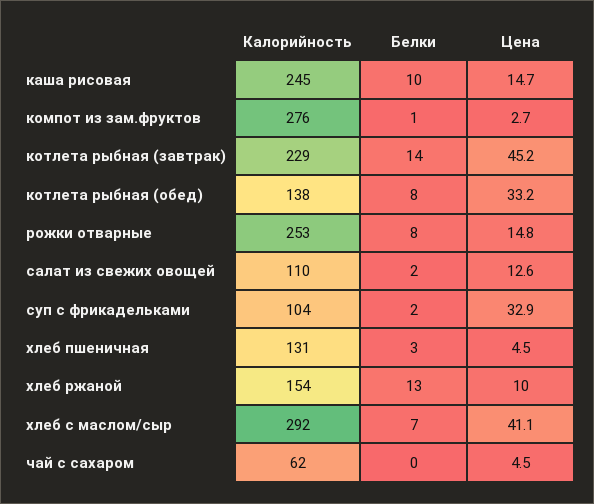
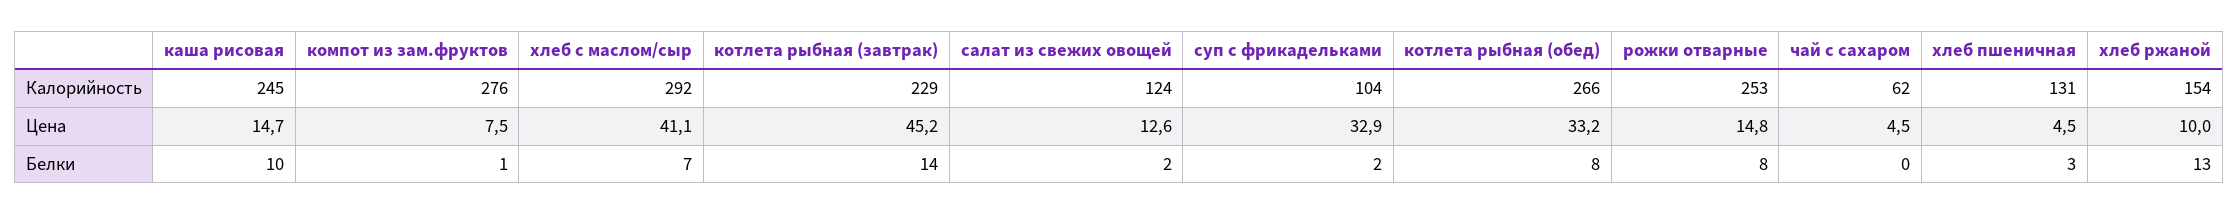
  {
    "Калорийность": {
      "каша рисовая": 245,
      "компот из зам.фруктов": 276,
      "котлета рыбная (завтрак)": 229,
-     "котлета рыбная (обед)": 138,
+     "котлета рыбная (обед)": 266,
      "рожки отварные": 253,
-     "салат из свежих овощей": 110,
+     "салат из свежих овощей": 124,
      "суп с фрикадельками": 104,
      "хлеб пшеничная": 131,
      "хлеб ржаной": 154,
      "хлеб с маслом/сыр": 292,
      "чай с сахаром": 62
    },
    "Белки": {
      "каша рисовая": 10,
      "компот из зам.фруктов": 1,
      "котлета рыбная (завтрак)": 14,
      "котлета рыбная (обед)": 8,
      "рожки отварные": 8,
      "салат из свежих овощей": 2,
      "суп с фрикадельками": 2,
      "хлеб пшеничная": 3,
      "хлеб ржаной": 13,
      "хлеб с маслом/сыр": 7,
      "чай с сахаром": 0
    },
    "Цена": {
      "каша рисовая": 14.7,
-     "компот из зам.фруктов": 2.7,
+     "компот из зам.фруктов": 7.5,
      "котлета рыбная (завтрак)": 45.2,
      "котлета рыбная (обед)": 33.2,
      "рожки отварные": 14.8,
      "салат из свежих овощей": 12.6,
      "суп с фрикадельками": 32.9,
      "хлеб пшеничная": 4.5,
      "хлеб ржаной": 10,
      "хлеб с маслом/сыр": 41.1,
      "чай с сахаром": 4.5
    }
  }

